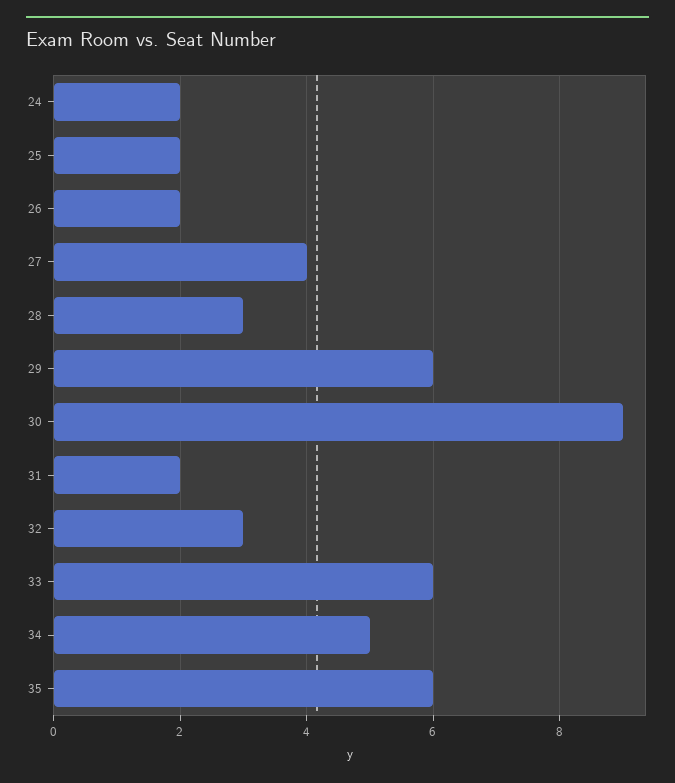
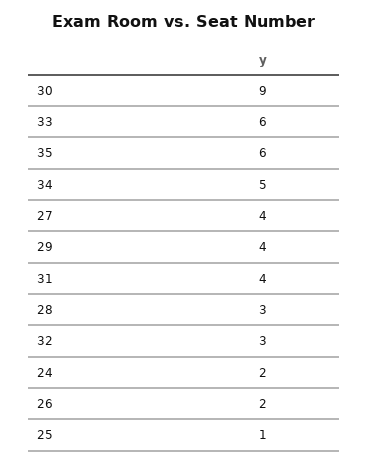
  {
    "24": 2,
-   "25": 2,
+   "25": 1,
    "26": 2,
    "27": 4,
    "28": 3,
-   "29": 6,
+   "29": 4,
    "30": 9,
-   "31": 2,
+   "31": 4,
    "32": 3,
    "33": 6,
    "34": 5,
    "35": 6
  }

